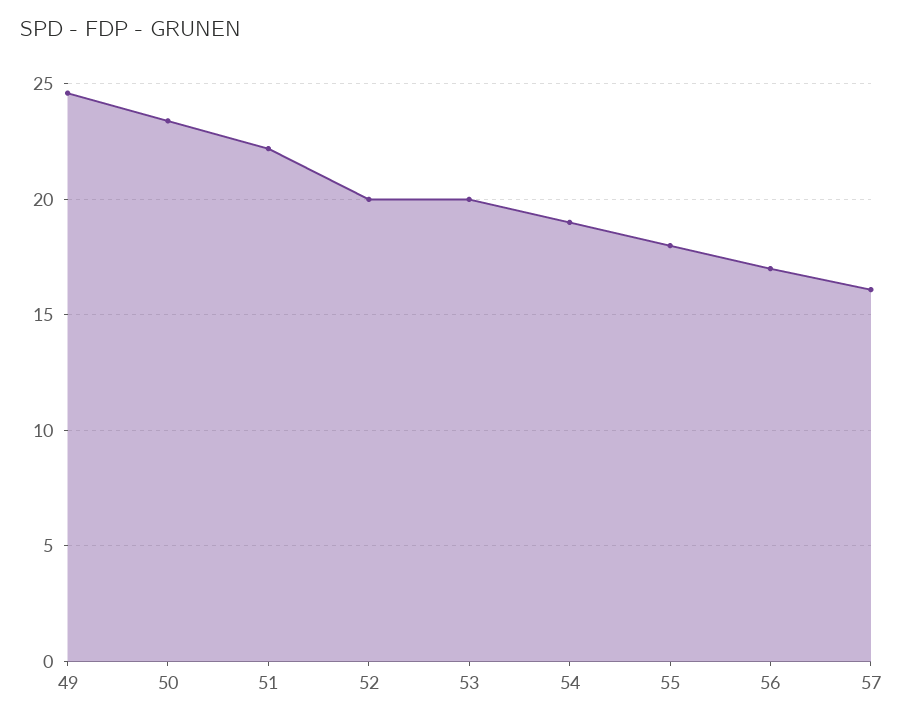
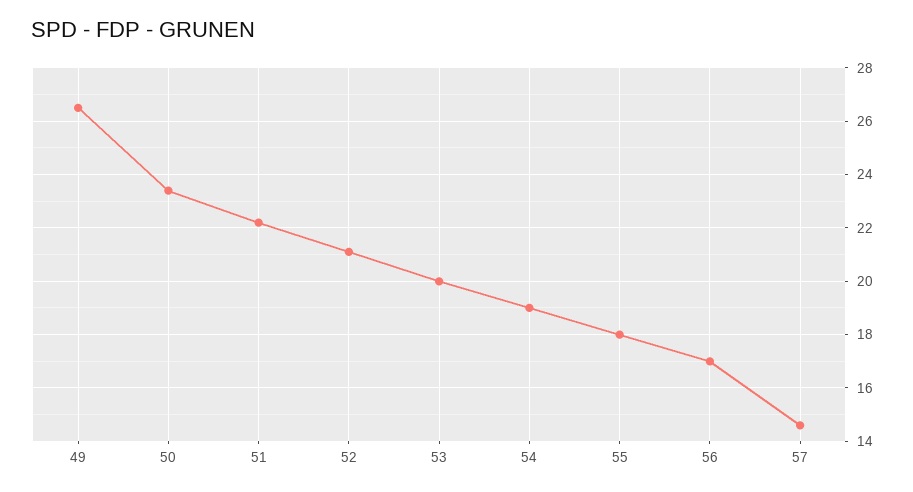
  {
-   "49": 24.5,
+   "49": 26.5,
    "50": 23.5,
    "51": 22,
-   "52": 20,
+   "52": 21,
    "53": 20,
    "54": 19,
    "55": 18,
    "56": 17,
-   "57": 16
+   "57": 14.5
  }

